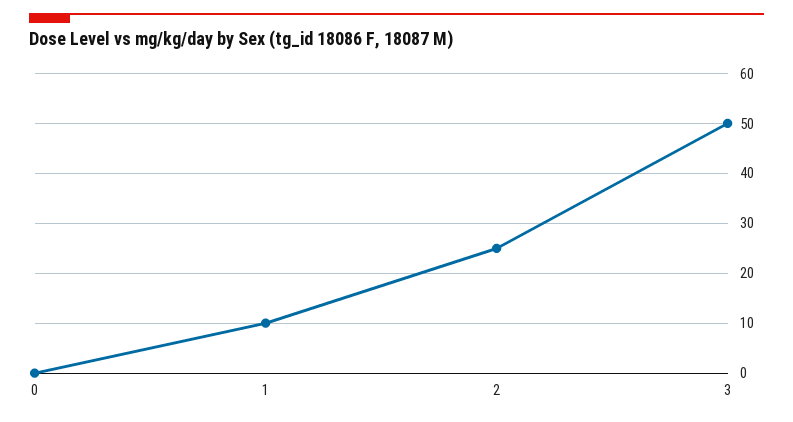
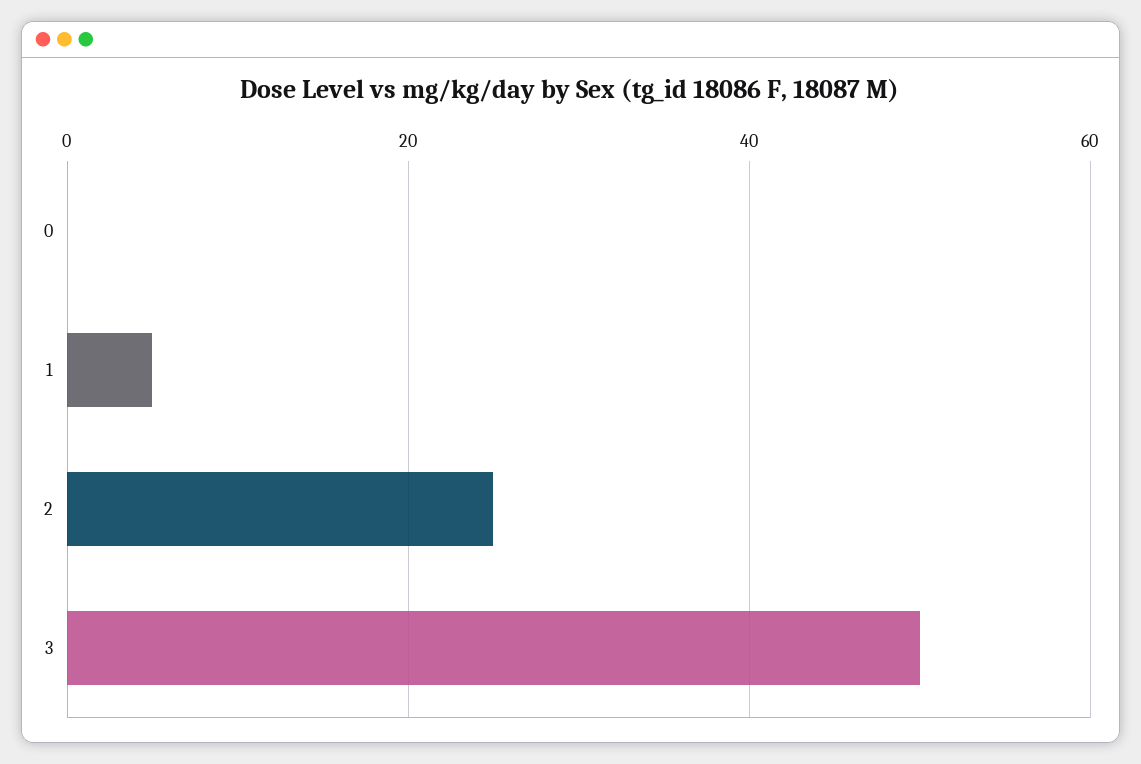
  {
    "0": 0,
-   "1": 10,
+   "1": 5,
    "2": 25,
    "3": 50
  }

